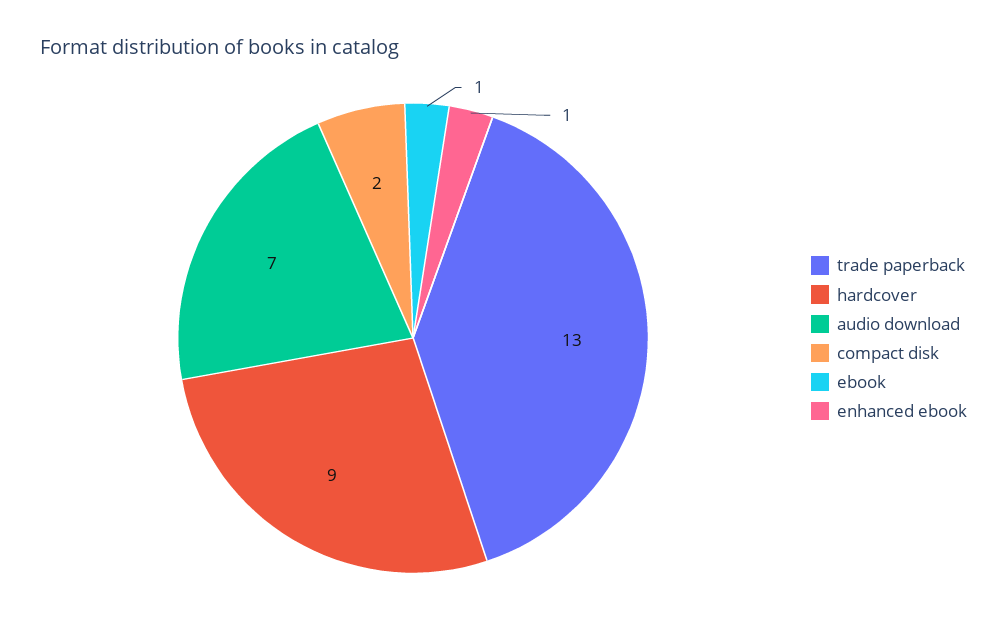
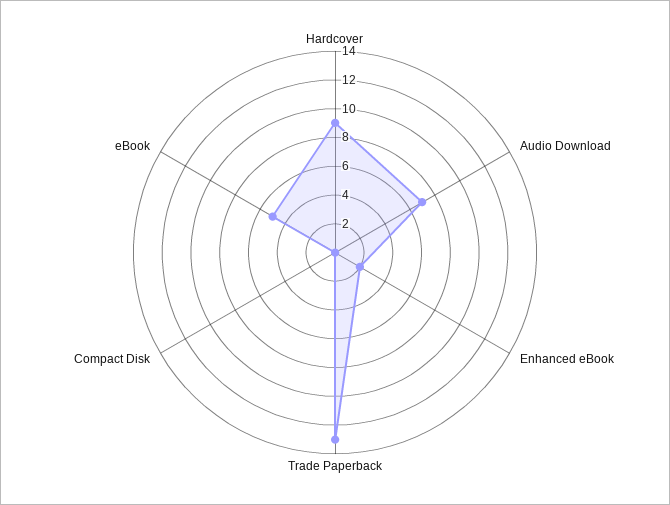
  {
    "trade paperback": 13,
    "hardcover": 9,
    "audio download": 7,
-   "compact disk": 2,
+   "compact disk": 0,
-   "ebook": 1,
+   "ebook": 5,
-   "enhanced ebook": 1
+   "enhanced ebook": 2
  }

